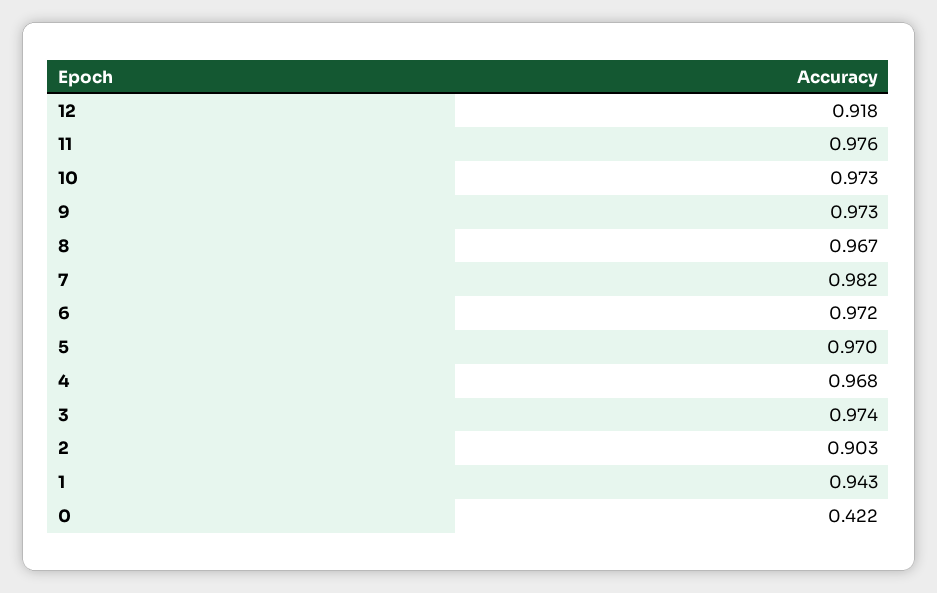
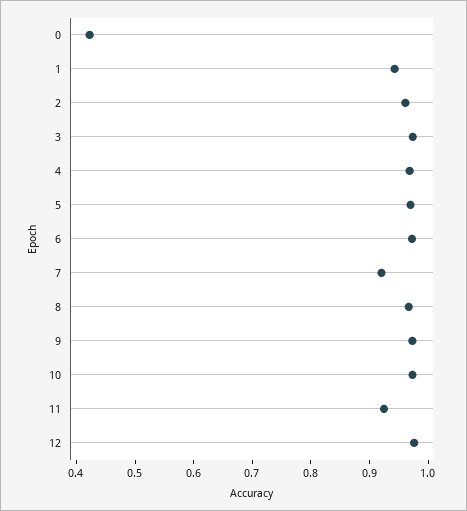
  {
-   "12": 0.918,
+   "12": 0.98,
-   "11": 0.976,
+   "11": 0.92,
    "10": 0.973,
    "9": 0.973,
    "8": 0.967,
-   "7": 0.982,
+   "7": 0.92,
    "6": 0.972,
    "5": 0.97,
    "4": 0.968,
    "3": 0.974,
-   "2": 0.903,
+   "2": 0.96,
    "1": 0.943,
    "0": 0.422
  }

